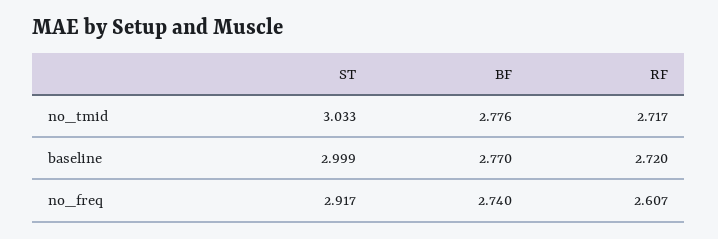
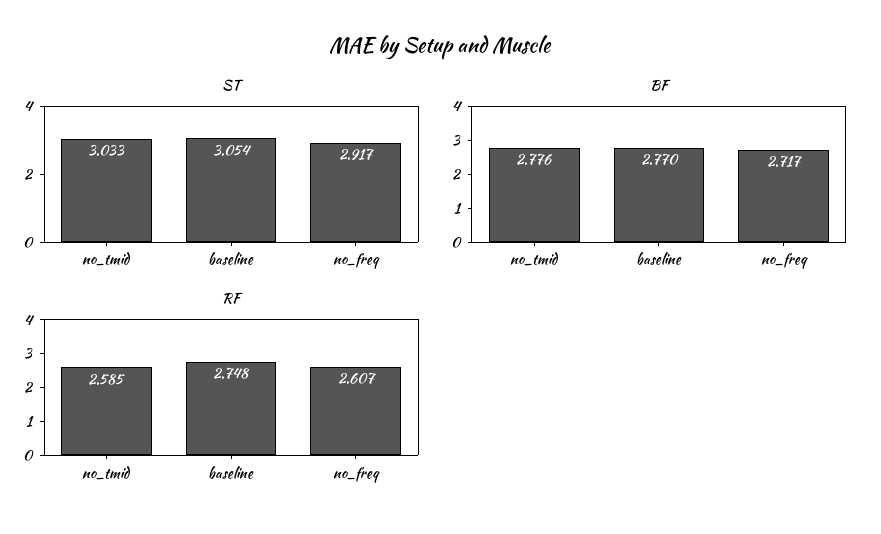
  {
    "ST": {
      "no_tmid": 3.033,
-     "baseline": 2.999,
+     "baseline": 3.054,
      "no_freq": 2.917
    },
    "BF": {
      "no_tmid": 2.776,
      "baseline": 2.77,
-     "no_freq": 2.74
+     "no_freq": 2.717
    },
    "RF": {
-     "no_tmid": 2.717,
+     "no_tmid": 2.585,
-     "baseline": 2.72,
+     "baseline": 2.748,
      "no_freq": 2.607
    }
  }

